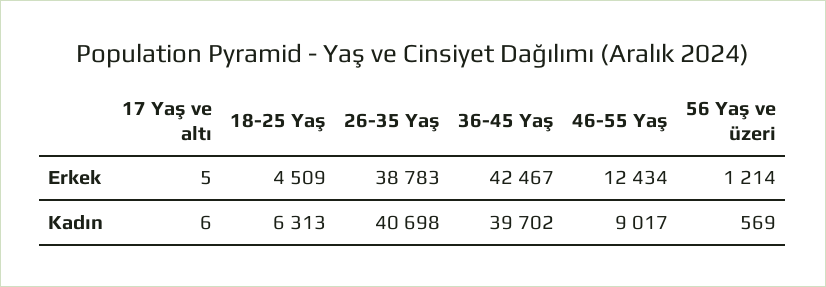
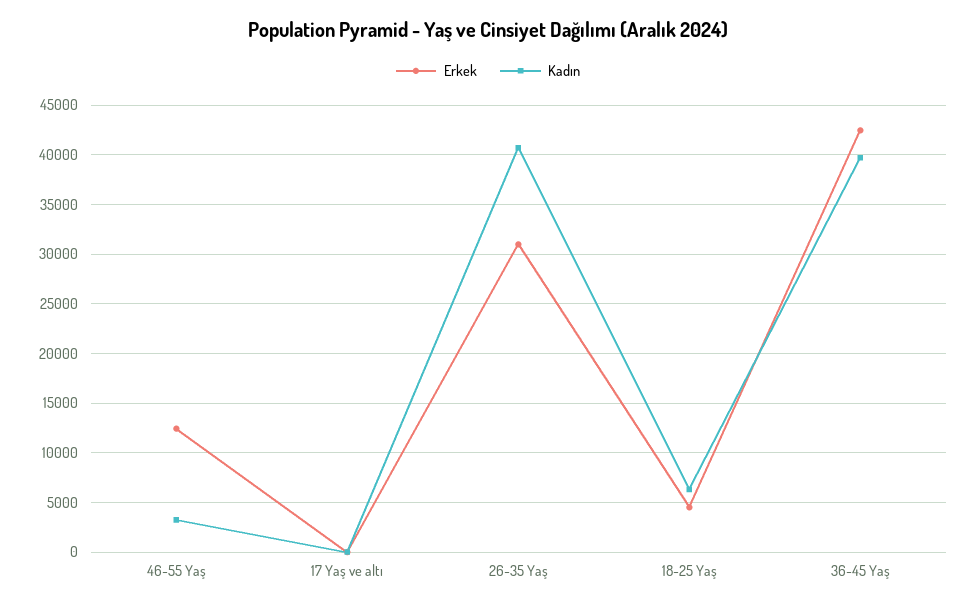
  {
    "Erkek": {
      "17 Yaş ve altı": 5,
      "18-25 Yaş": 4509,
-     "26-35 Yaş": 38783,
+     "26-35 Yaş": 31000,
      "36-45 Yaş": 42467,
-     "46-55 Yaş": 12434,
+     "46-55 Yaş": 12434
-     "56 Yaş ve üzeri": 1214
    },
    "Kadın": {
      "17 Yaş ve altı": 6,
      "18-25 Yaş": 6313,
      "26-35 Yaş": 40698,
      "36-45 Yaş": 39702,
-     "46-55 Yaş": 9017,
+     "46-55 Yaş": 3000
-     "56 Yaş ve üzeri": 569
    }
  }

